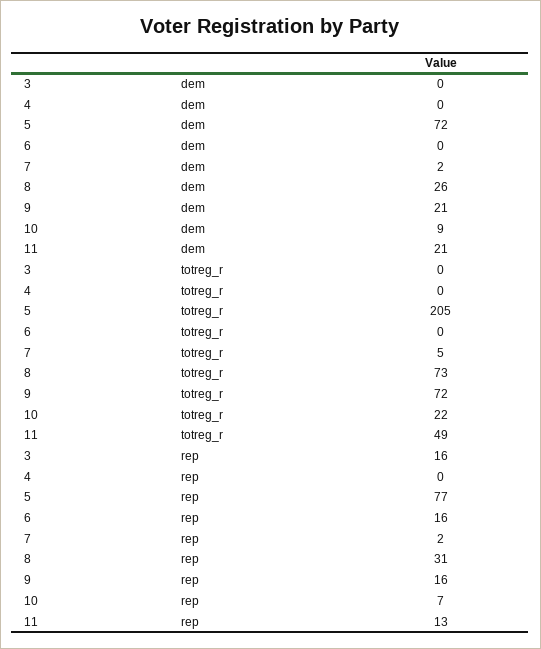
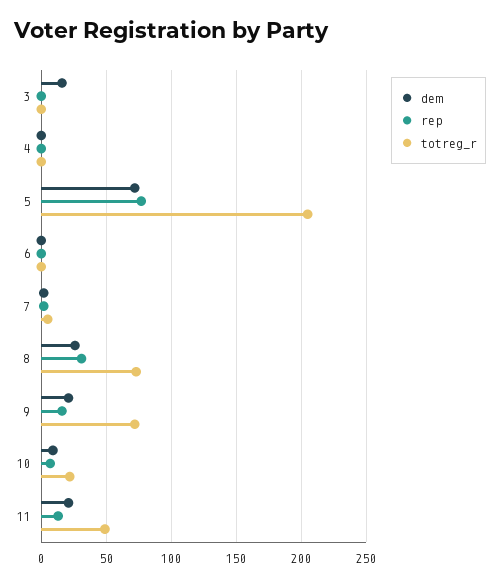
  {
    "dem": {
-     "3": 0,
+     "3": 15,
      "4": 0,
      "5": 72,
      "6": 0,
      "7": 2,
      "8": 26,
      "9": 21,
      "10": 9,
      "11": 21
    },
    "totreg_r": {
      "3": 0,
      "4": 0,
      "5": 205,
      "6": 0,
      "7": 5,
      "8": 73,
      "9": 72,
      "10": 22,
      "11": 49
    },
    "rep": {
-     "3": 16,
+     "3": 0,
      "4": 0,
      "5": 77,
-     "6": 16,
+     "6": 0,
      "7": 2,
      "8": 31,
      "9": 16,
      "10": 7,
      "11": 13
    }
  }

